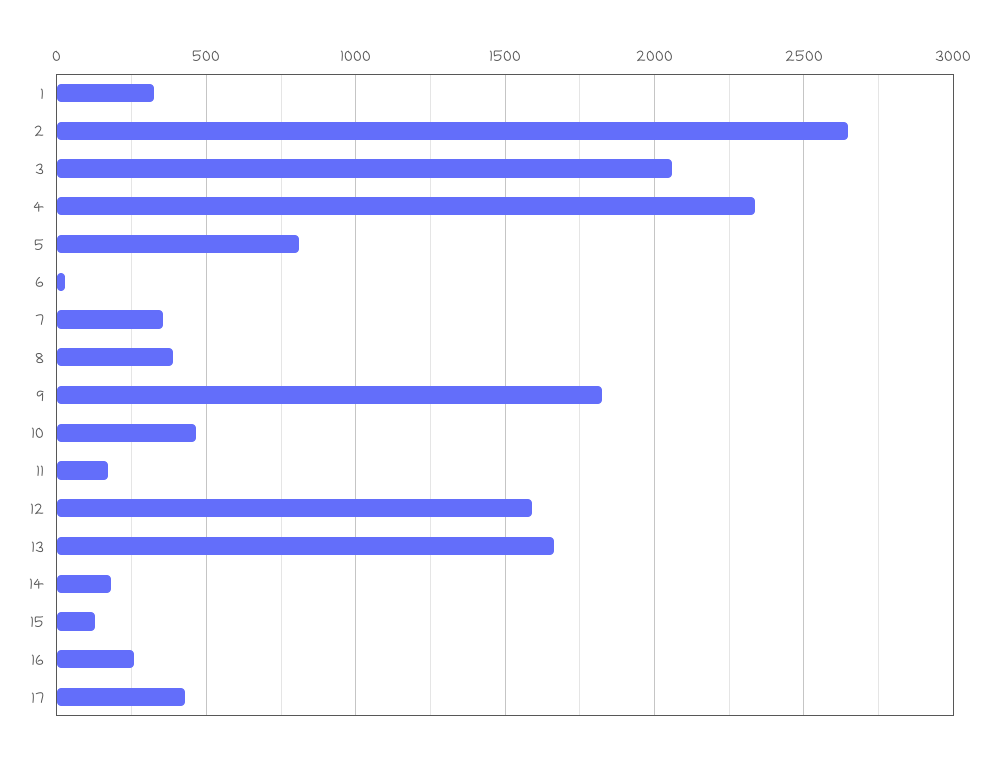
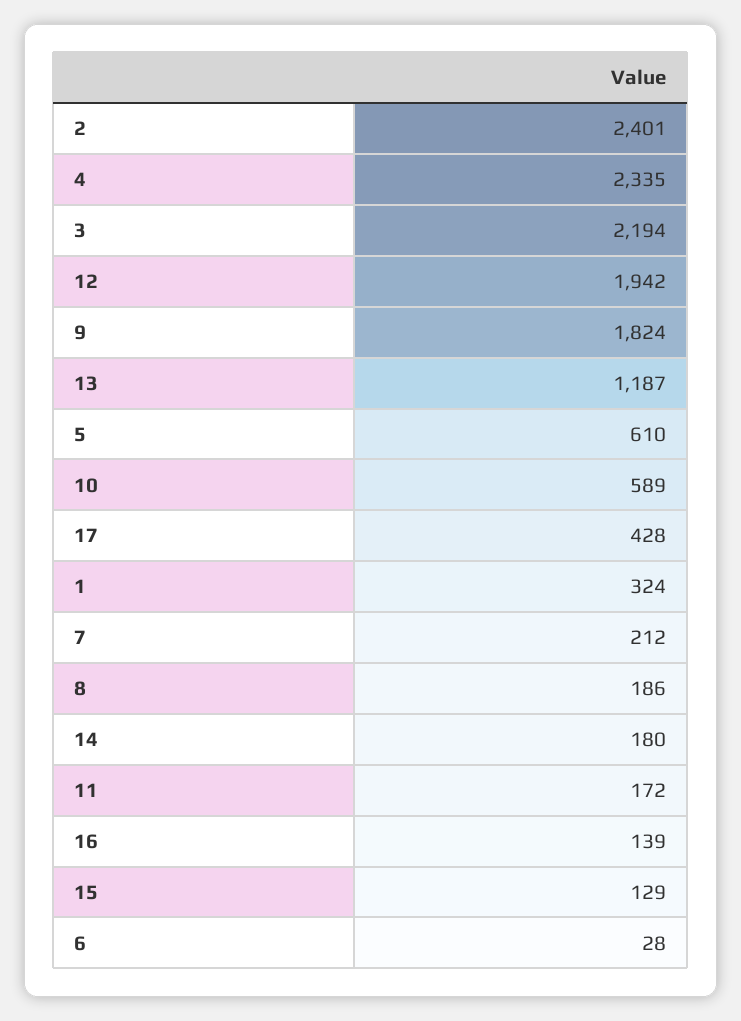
  {
    "1": 324,
-   "2": 2650,
+   "2": 2401,
-   "3": 2050,
+   "3": 2194,
    "4": 2335,
-   "5": 800,
+   "5": 610,
    "6": 28,
-   "7": 350,
+   "7": 212,
-   "8": 400,
+   "8": 186,
    "9": 1824,
-   "10": 450,
+   "10": 589,
    "11": 172,
-   "12": 1600,
+   "12": 1942,
-   "13": 1650,
+   "13": 1187,
    "14": 180,
    "15": 129,
-   "16": 250,
+   "16": 139,
    "17": 428
  }

